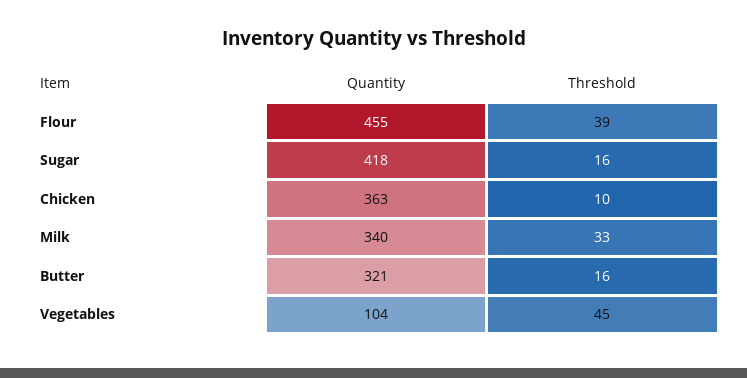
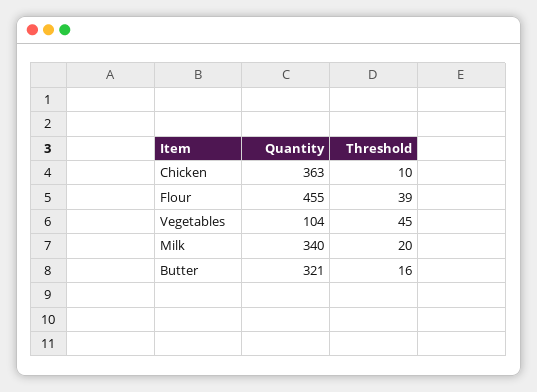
  {
    "Quantity": {
      "Flour": 455,
-     "Sugar": 418,
      "Chicken": 363,
      "Milk": 340,
      "Butter": 321,
      "Vegetables": 104
    },
    "Threshold": {
      "Flour": 39,
-     "Sugar": 16,
      "Chicken": 10,
-     "Milk": 33,
+     "Milk": 20,
      "Butter": 16,
      "Vegetables": 45
    }
  }

